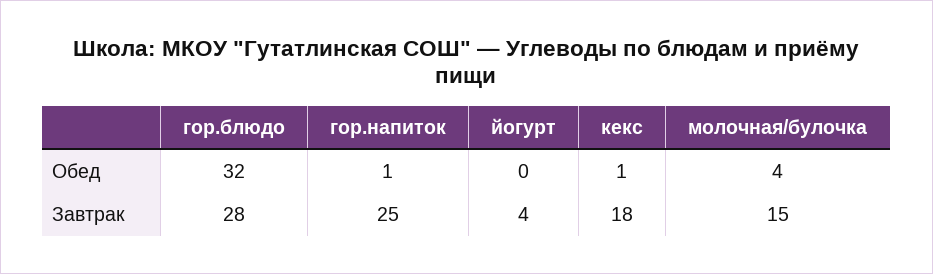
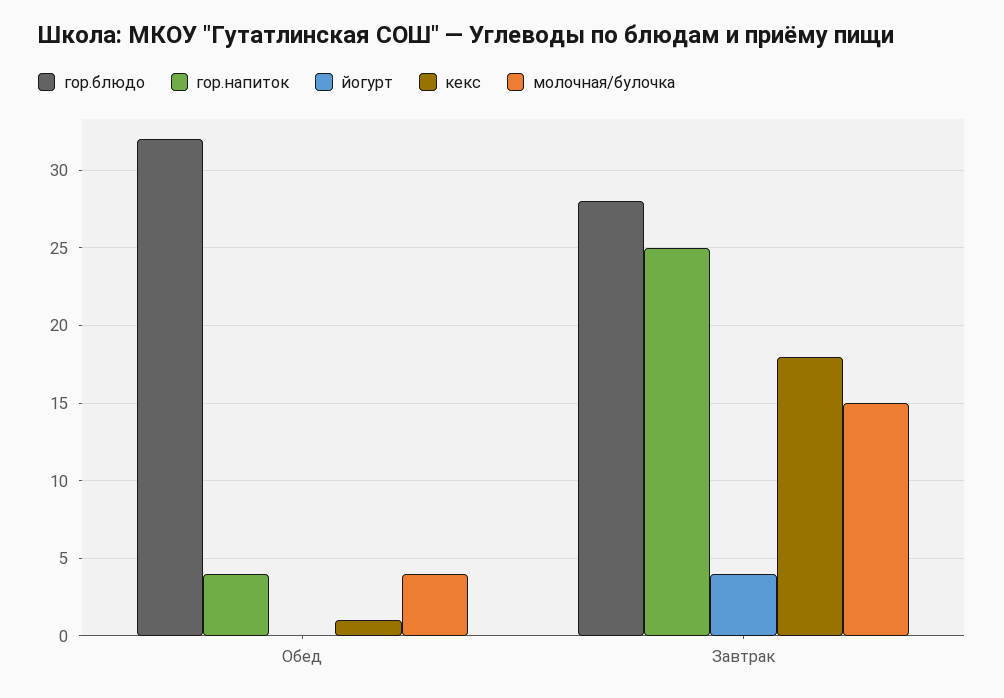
  {
    "гор.блюдо": {
      "Обед": 32,
      "Завтрак": 28
    },
    "гор.напиток": {
-     "Обед": 1,
+     "Обед": 4,
      "Завтрак": 25
    },
    "йогурт": {
      "Обед": 0,
      "Завтрак": 4
    },
    "кекс": {
      "Обед": 1,
      "Завтрак": 18
    },
    "молочная/булочка": {
      "Обед": 4,
      "Завтрак": 15
    }
  }

